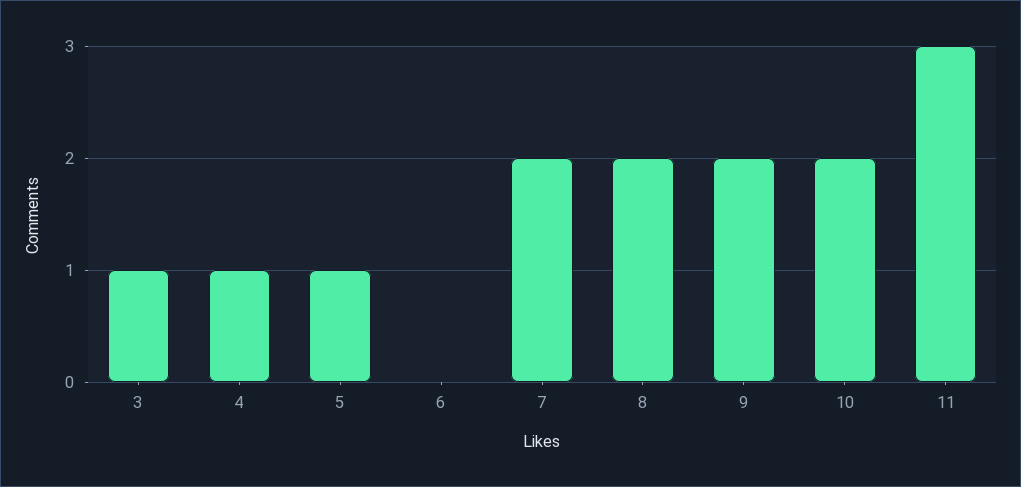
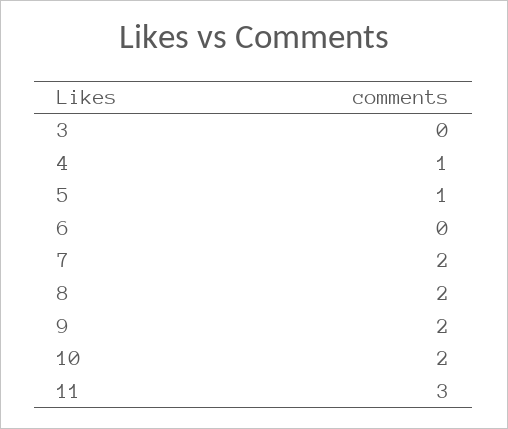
  {
-   "3": 1,
+   "3": 0,
    "4": 1,
    "5": 1,
    "6": 0,
    "7": 2,
    "8": 2,
    "9": 2,
    "10": 2,
    "11": 3
  }

